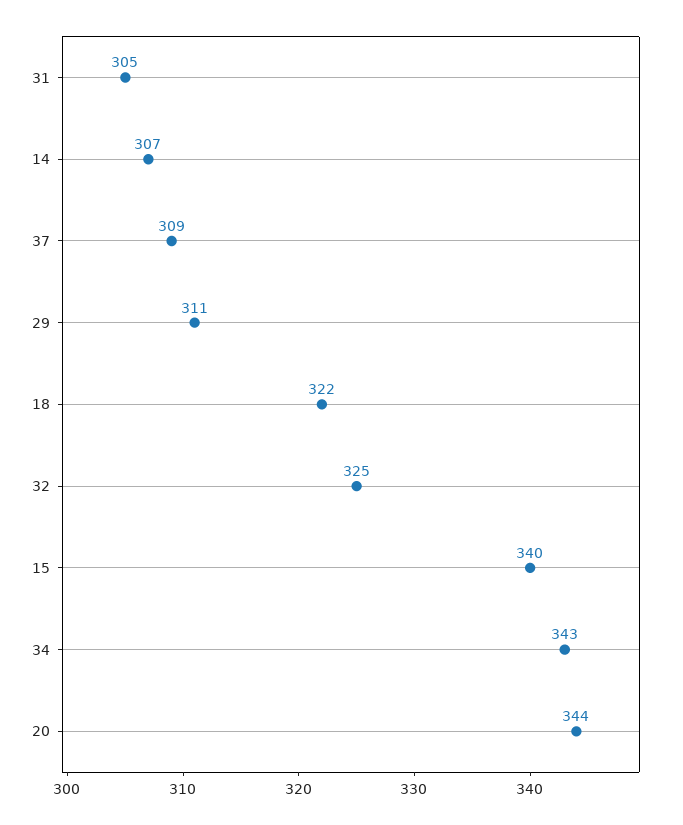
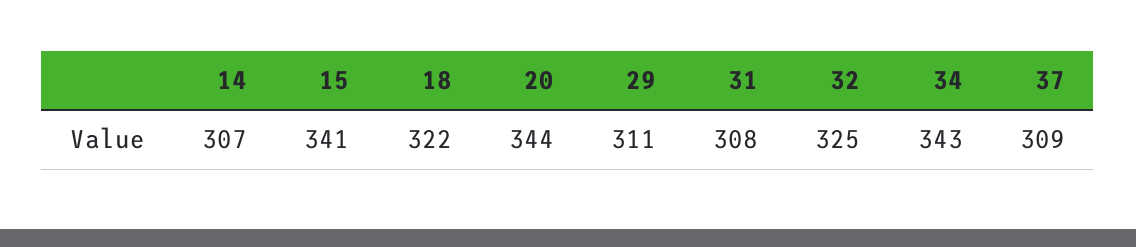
  {
-   "31": 305,
+   "31": 308,
    "14": 307,
    "37": 309,
    "29": 311,
    "18": 322,
    "32": 325,
-   "15": 340,
+   "15": 341,
    "34": 343,
    "20": 344
  }

